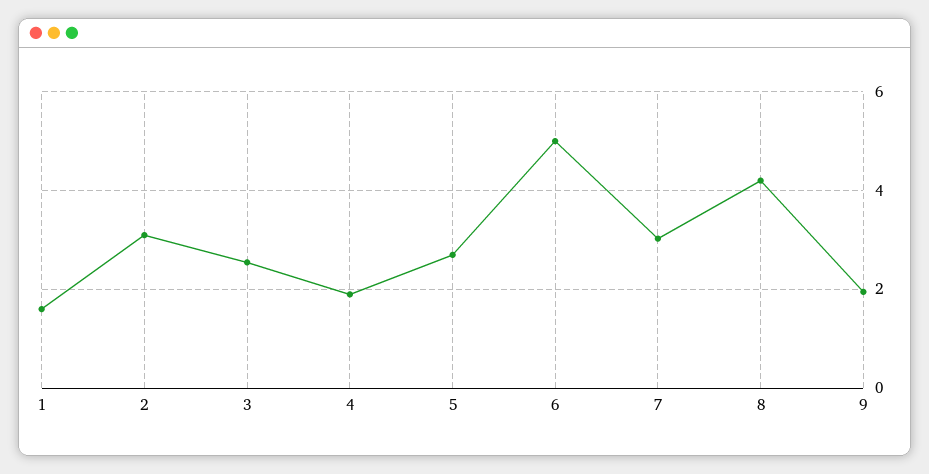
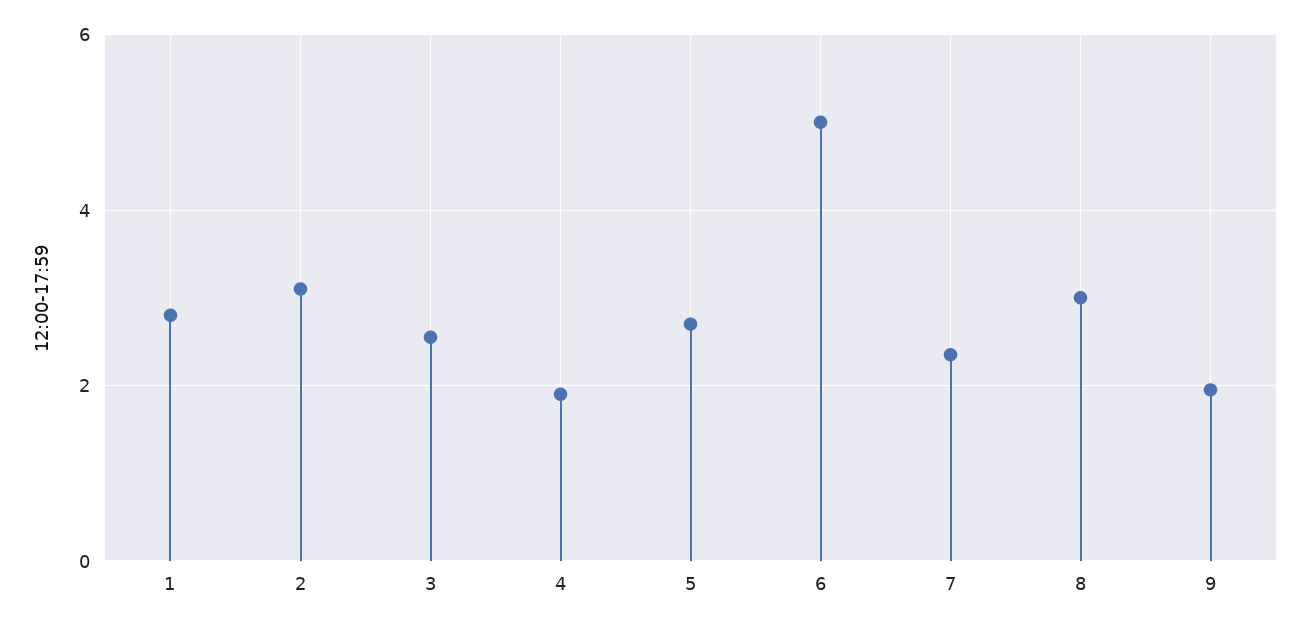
  {
-   "1": 1.6,
+   "1": 2.8,
    "2": 3.2,
    "3": 2.6,
    "4": 2,
    "5": 2.8,
    "6": 5,
-   "7": 3,
+   "7": 2.4,
-   "8": 4.2,
+   "8": 3,
    "9": 2
  }

